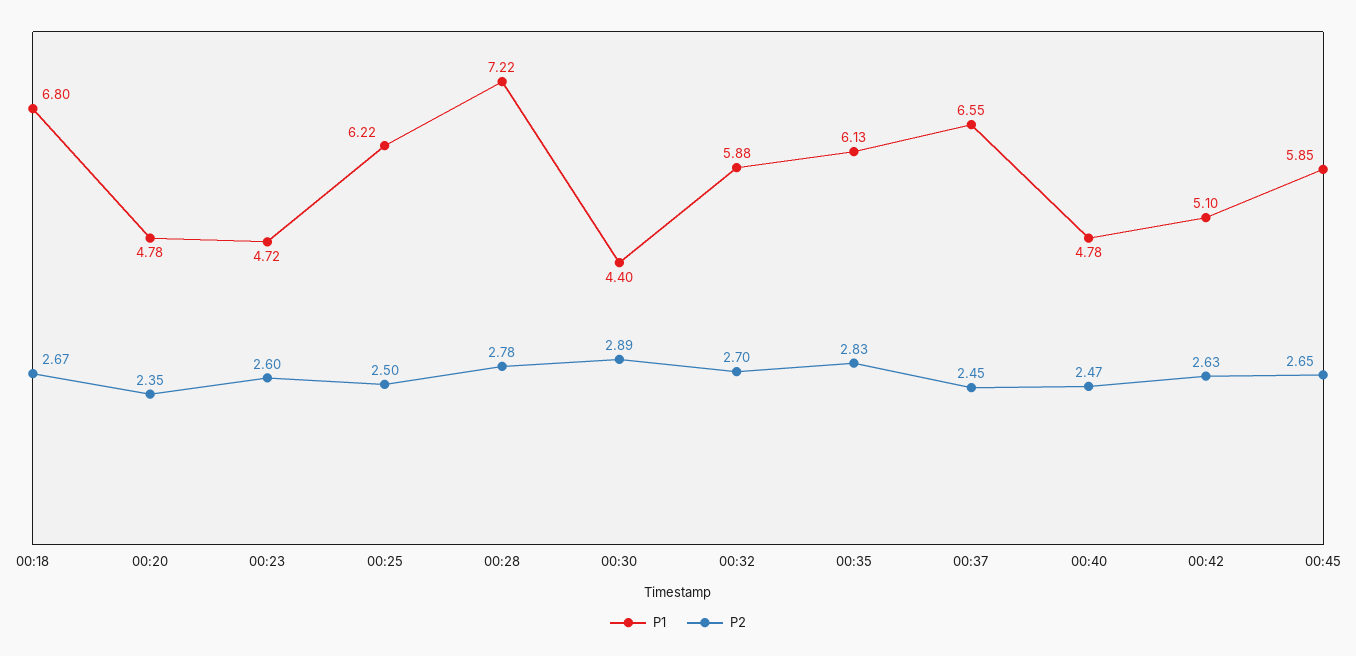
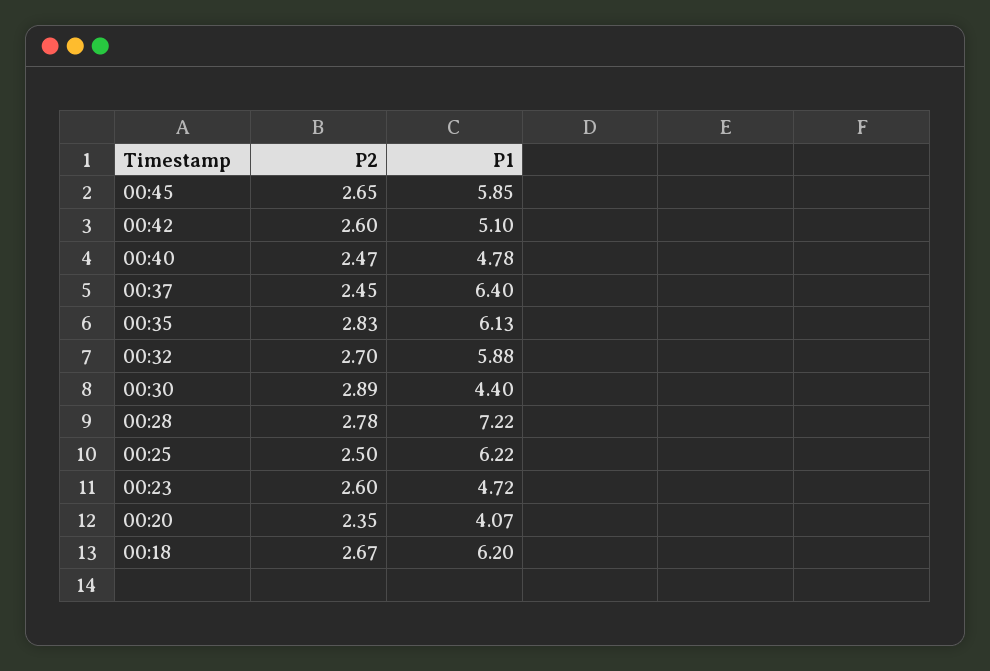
  {
    "P1": {
-     "00:18": 6.8,
+     "00:18": 6.2,
-     "00:20": 4.78,
+     "00:20": 4.07,
      "00:23": 4.72,
      "00:25": 6.22,
      "00:28": 7.22,
      "00:30": 4.4,
      "00:32": 5.88,
      "00:35": 6.13,
-     "00:37": 6.55,
+     "00:37": 6.4,
      "00:40": 4.78,
      "00:42": 5.1,
      "00:45": 5.85
    },
    "P2": {
      "00:18": 2.67,
      "00:20": 2.35,
      "00:23": 2.6,
      "00:25": 2.5,
      "00:28": 2.78,
      "00:30": 2.89,
      "00:32": 2.7,
      "00:35": 2.83,
      "00:37": 2.45,
      "00:40": 2.47,
-     "00:42": 2.63,
+     "00:42": 2.6,
      "00:45": 2.65
    }
  }

